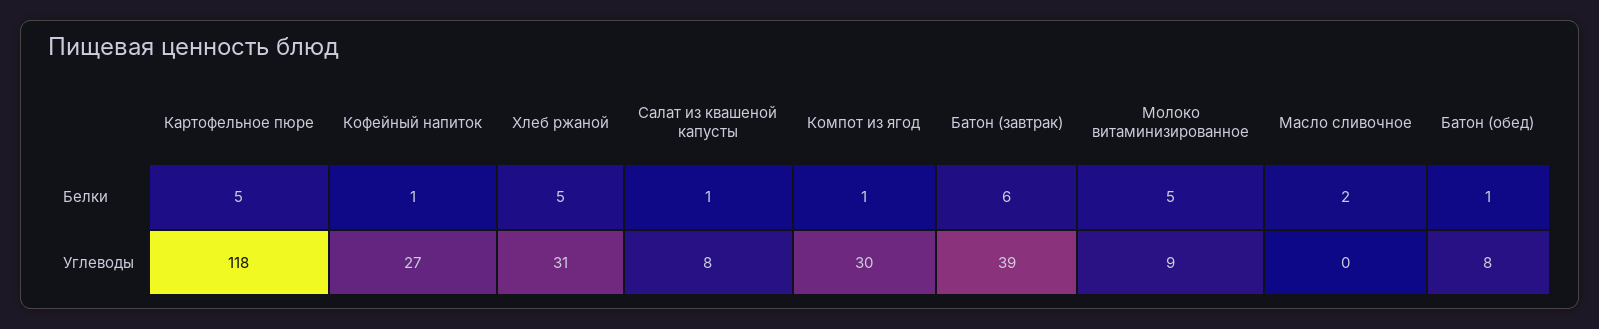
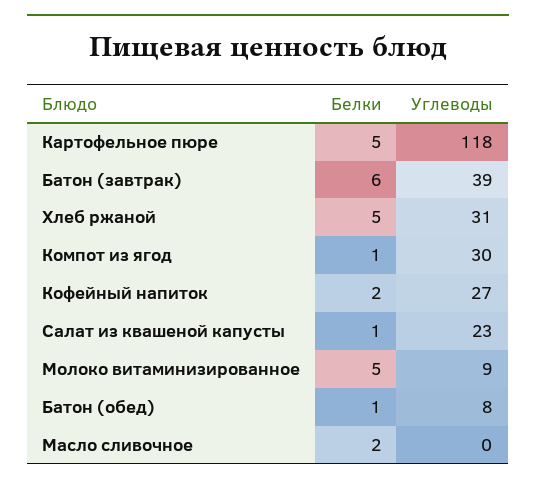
  {
    "Картофельное пюре": {
      "Белки": 5,
      "Углеводы": 118
    },
    "Кофейный напиток": {
-     "Белки": 1,
+     "Белки": 2,
      "Углеводы": 27
    },
    "Хлеб ржаной": {
      "Белки": 5,
      "Углеводы": 31
    },
    "Салат из квашеной капусты": {
      "Белки": 1,
-     "Углеводы": 8
+     "Углеводы": 23
    },
    "Компот из ягод": {
      "Белки": 1,
      "Углеводы": 30
    },
    "Батон (завтрак)": {
      "Белки": 6,
      "Углеводы": 39
    },
    "Молоко витаминизированное": {
      "Белки": 5,
      "Углеводы": 9
    },
    "Масло сливочное": {
      "Белки": 2,
      "Углеводы": 0
    },
    "Батон (обед)": {
      "Белки": 1,
      "Углеводы": 8
    }
  }

